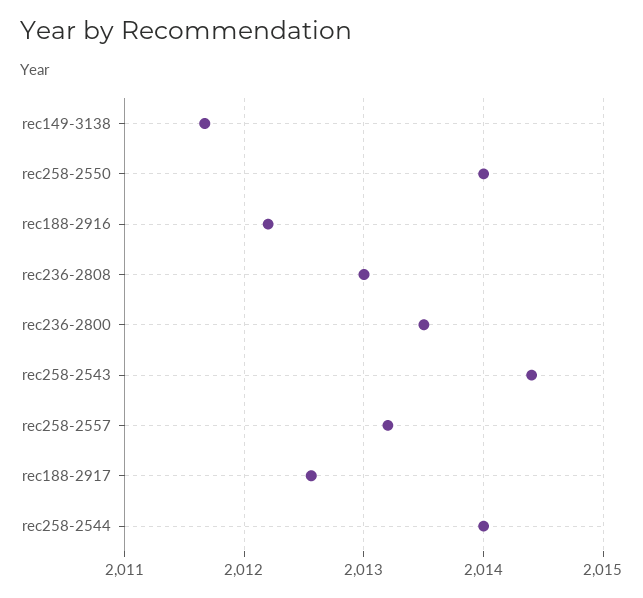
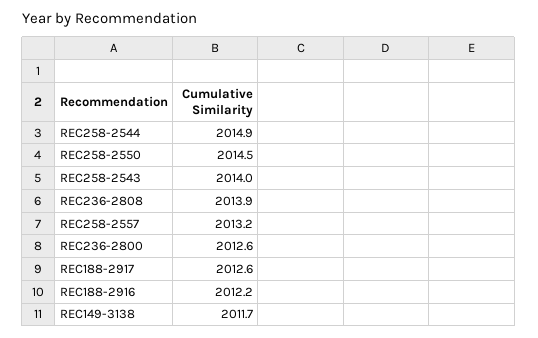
  {
    "rec149-3138": 2011.7,
-   "rec258-2550": 2014,
+   "rec258-2550": 2014.5,
    "rec188-2916": 2012.2,
-   "rec236-2808": 2013,
+   "rec236-2808": 2013.9,
-   "rec236-2800": 2013.5,
+   "rec236-2800": 2012.6,
-   "rec258-2543": 2014.4,
+   "rec258-2543": 2014,
    "rec258-2557": 2013.2,
    "rec188-2917": 2012.6,
-   "rec258-2544": 2014
+   "rec258-2544": 2014.9
  }

